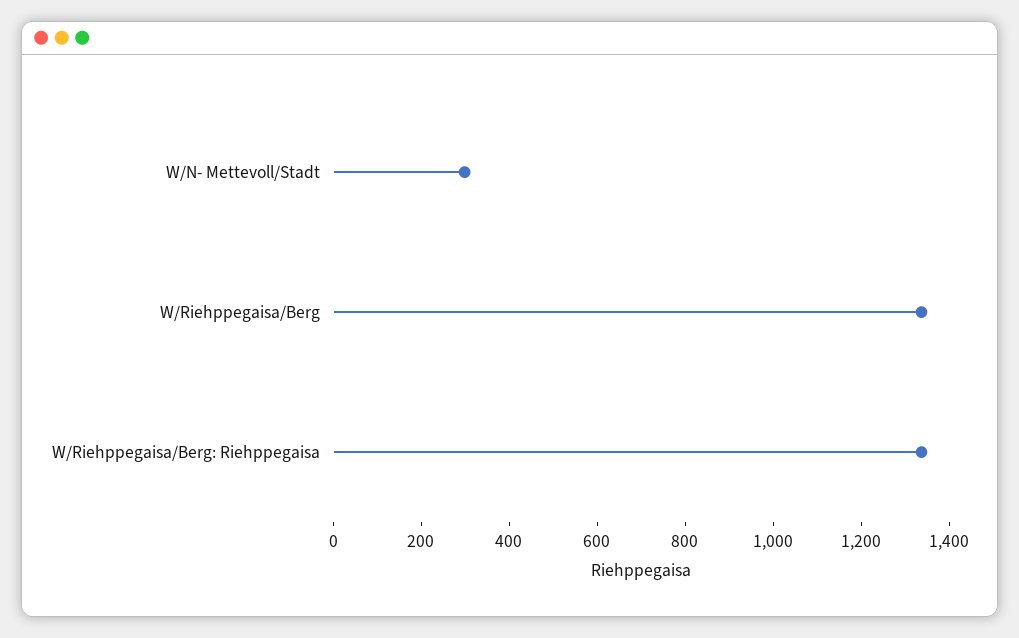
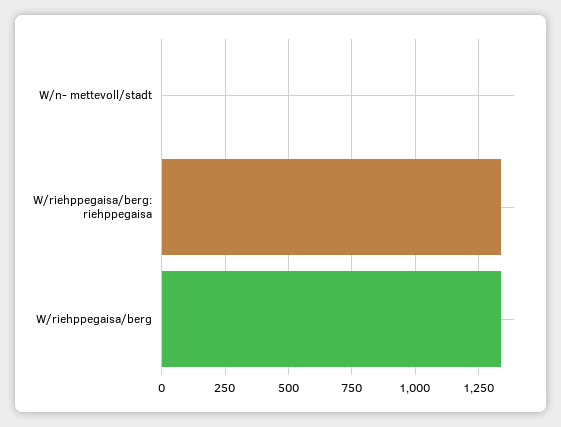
  {
-   "W/N- Mettevoll/Stadt": 300,
+   "W/N- Mettevoll/Stadt": 0,
    "W/Riehppegaisa/Berg": 1325,
    "W/Riehppegaisa/Berg: Riehppegaisa": 1325
  }

